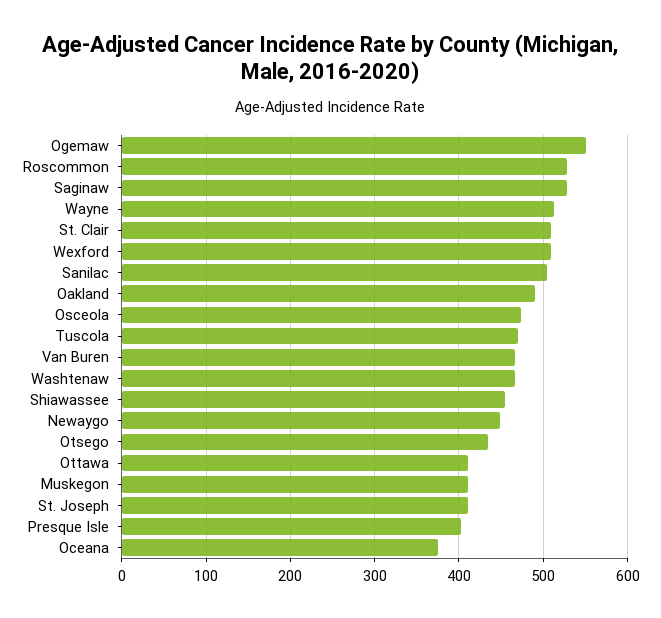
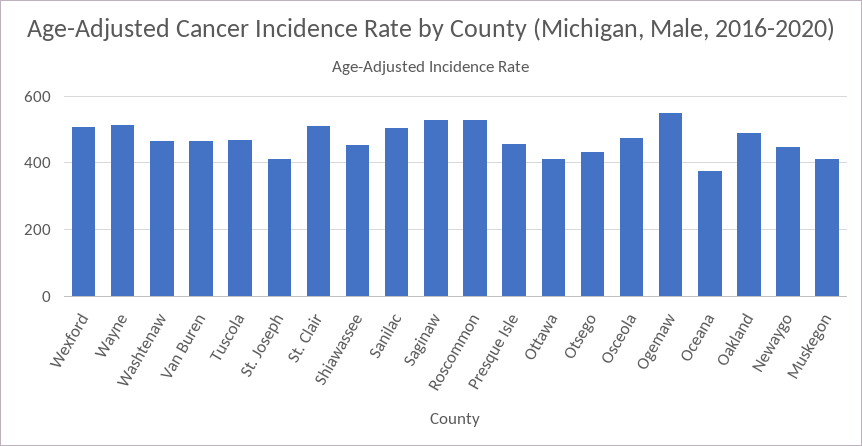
  {
    "Ogemaw": 550,
    "Roscommon": 530,
    "Saginaw": 530,
    "Wayne": 510,
    "St. Clair": 510,
    "Wexford": 510,
    "Sanilac": 500,
    "Oakland": 490,
    "Osceola": 470,
    "Tuscola": 470,
    "Van Buren": 470,
    "Washtenaw": 470,
    "Shiawassee": 450,
    "Newaygo": 450,
    "Otsego": 430,
    "Ottawa": 410,
    "Muskegon": 410,
    "St. Joseph": 410,
-   "Presque Isle": 400,
+   "Presque Isle": 460,
    "Oceana": 380
  }

